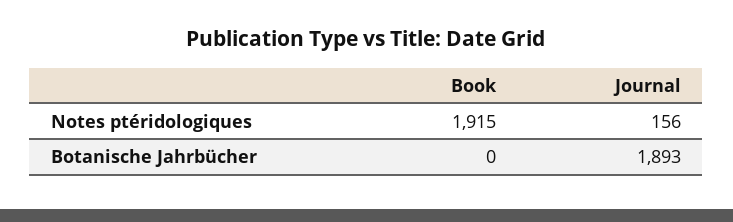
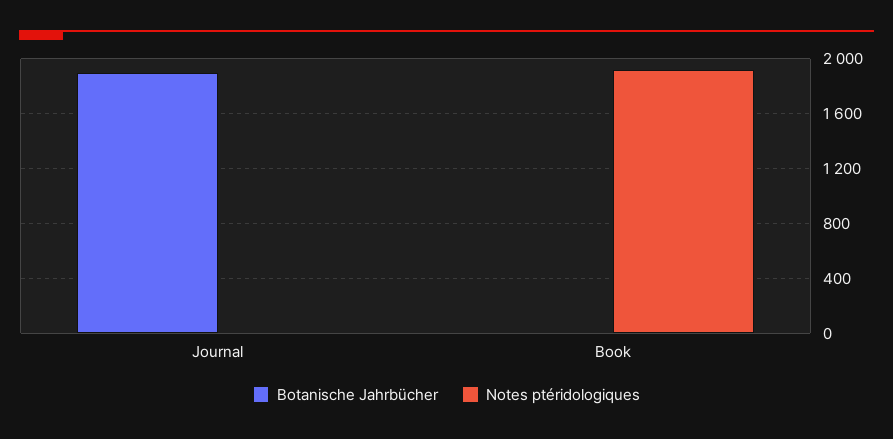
  {
    "Notes ptéridologiques": {
      "Book": 1915,
-     "Journal": 156
+     "Journal": 0
    },
    "Botanische Jahrbücher": {
      "Book": 0,
      "Journal": 1893
    }
  }

